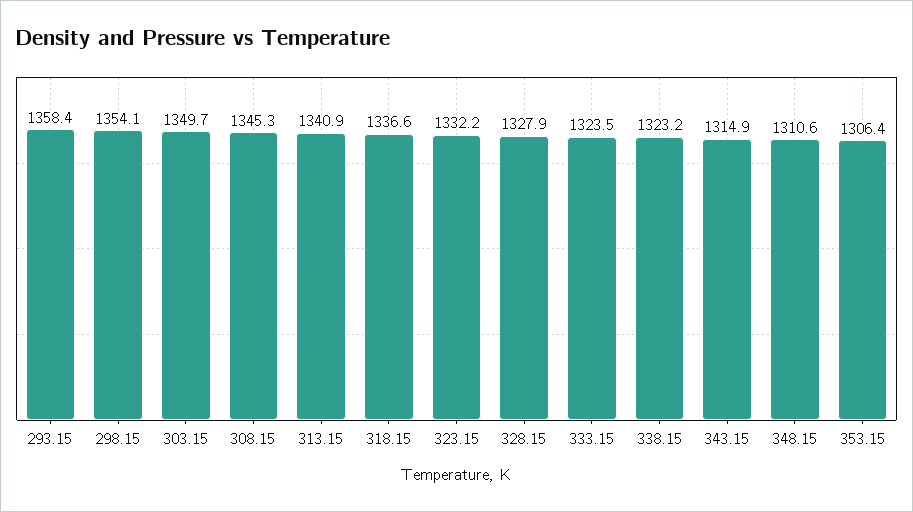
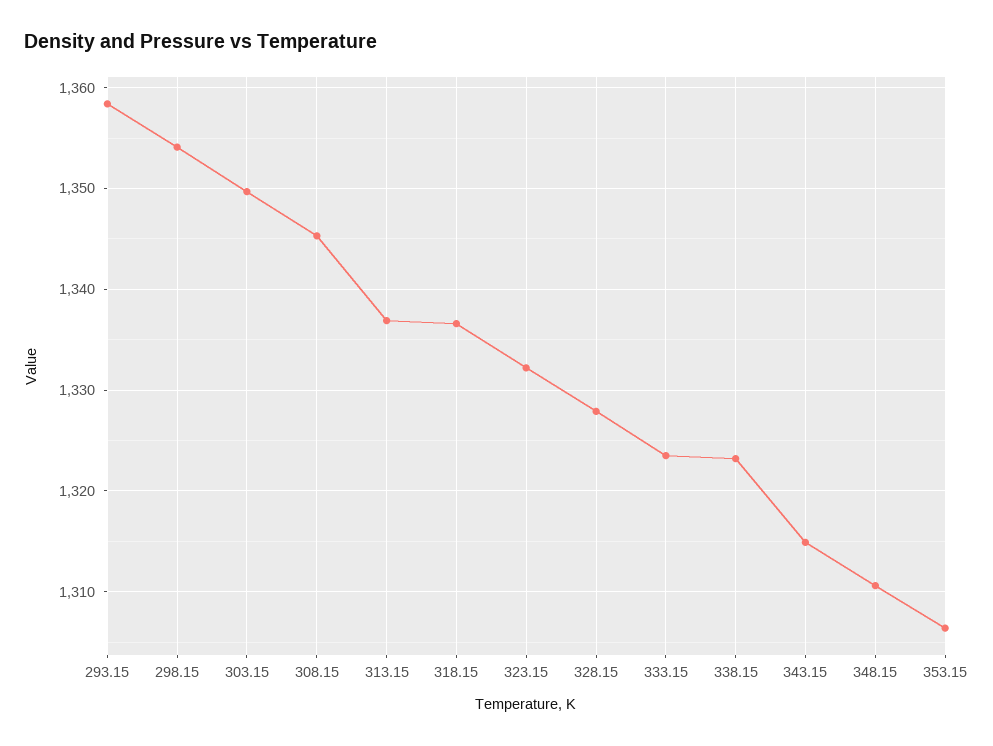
  {
    "293.15": 1358.4,
    "298.15": 1354.1,
    "303.15": 1349.7,
    "308.15": 1345.3,
-   "313.15": 1340.9,
+   "313.15": 1337,
    "318.15": 1336.6,
    "323.15": 1332.2,
    "328.15": 1327.9,
    "333.15": 1323.5,
    "338.15": 1323.2,
    "343.15": 1314.9,
    "348.15": 1310.6,
    "353.15": 1306.4
  }

